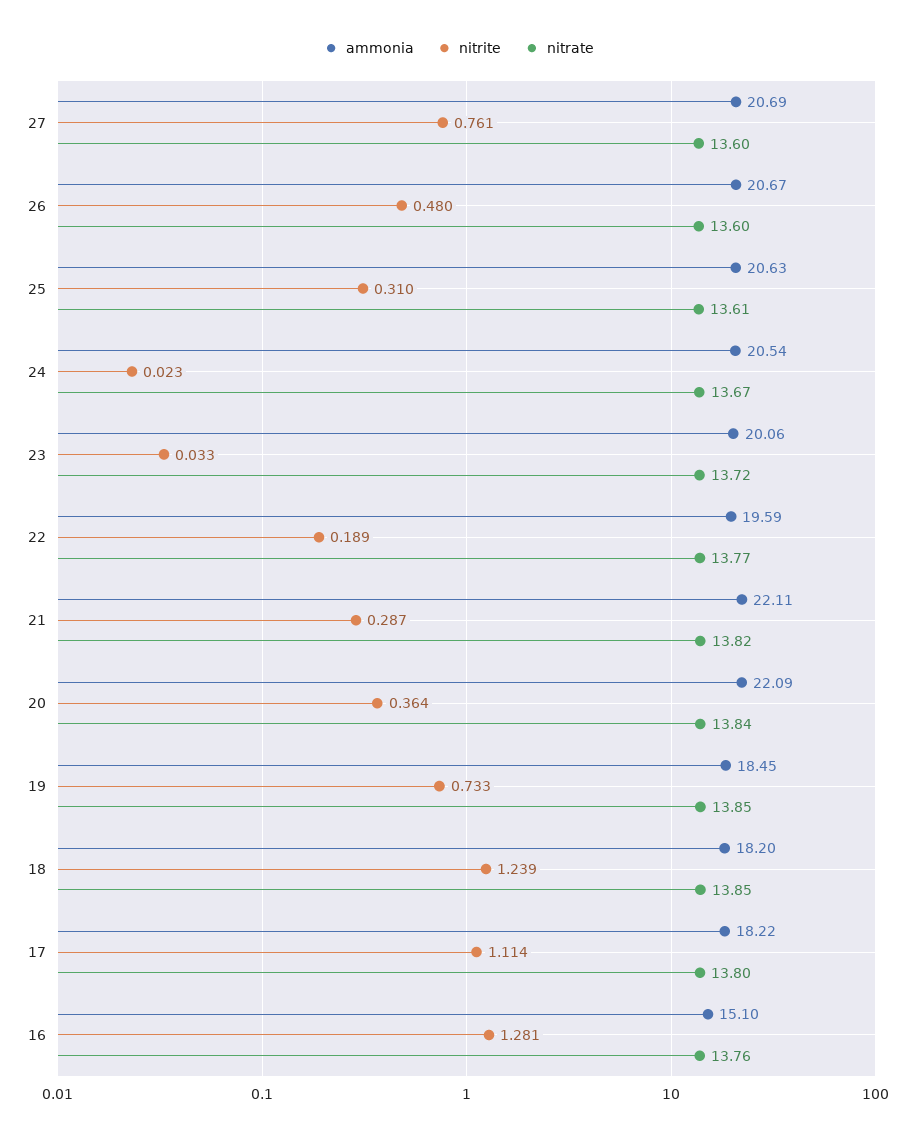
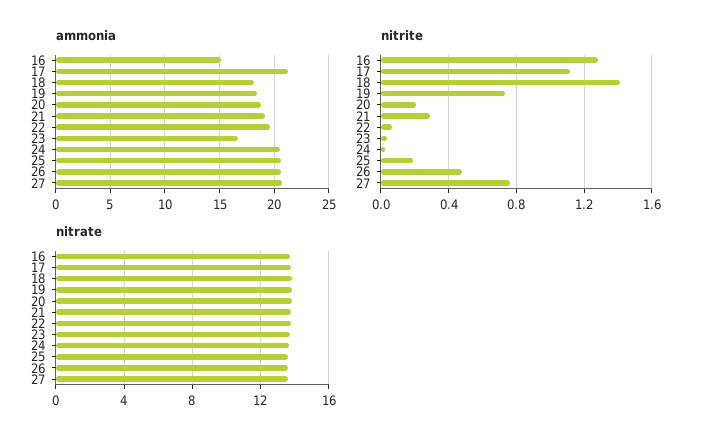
  {
    "ammonia": {
      "27": 20.69,
      "26": 20.67,
      "25": 20.63,
      "24": 20.54,
-     "23": 20.06,
+     "23": 17,
      "22": 19.59,
-     "21": 22.11,
+     "21": 19,
-     "20": 22.09,
+     "20": 19,
      "19": 18.45,
      "18": 18.2,
-     "17": 18.22,
+     "17": 21,
      "16": 15.1
    },
    "nitrite": {
      "27": 0.761,
      "26": 0.48,
-     "25": 0.31,
+     "25": 0.2,
      "24": 0.023,
      "23": 0.033,
-     "22": 0.189,
+     "22": 0.05,
      "21": 0.287,
-     "20": 0.364,
+     "20": 0.2,
      "19": 0.733,
-     "18": 1.239,
+     "18": 1.4,
      "17": 1.114,
      "16": 1.281
    },
    "nitrate": {
      "27": 13.6,
      "26": 13.6,
      "25": 13.61,
      "24": 13.67,
      "23": 13.72,
      "22": 13.77,
      "21": 13.82,
      "20": 13.84,
      "19": 13.85,
      "18": 13.85,
      "17": 13.8,
      "16": 13.76
    }
  }

